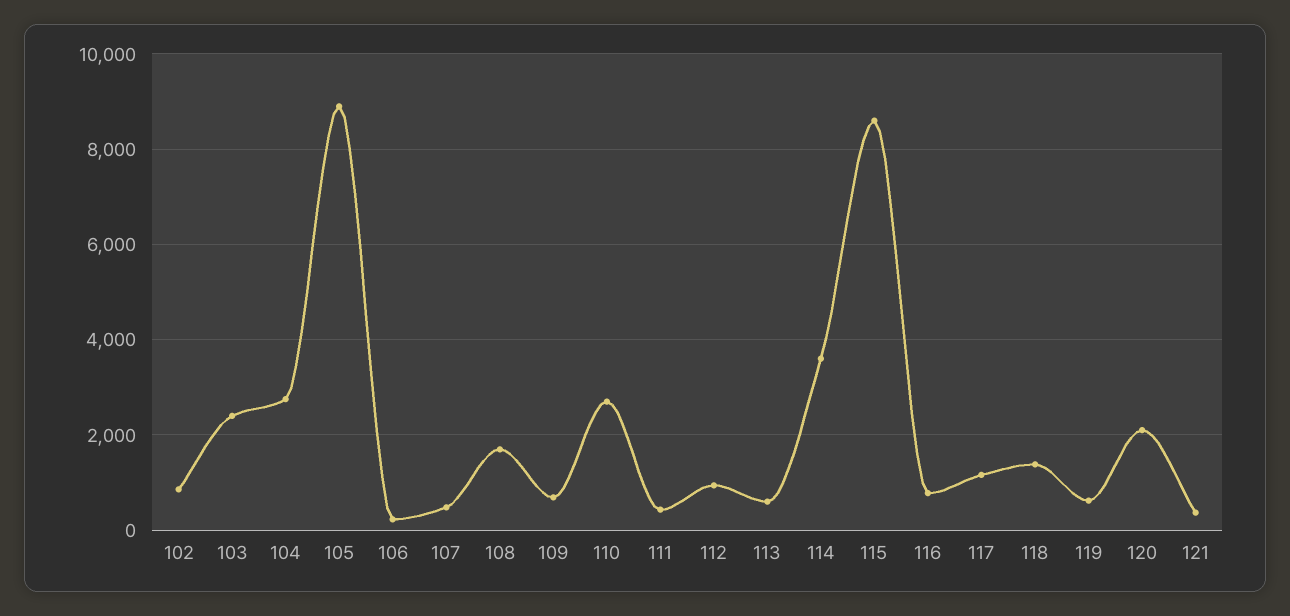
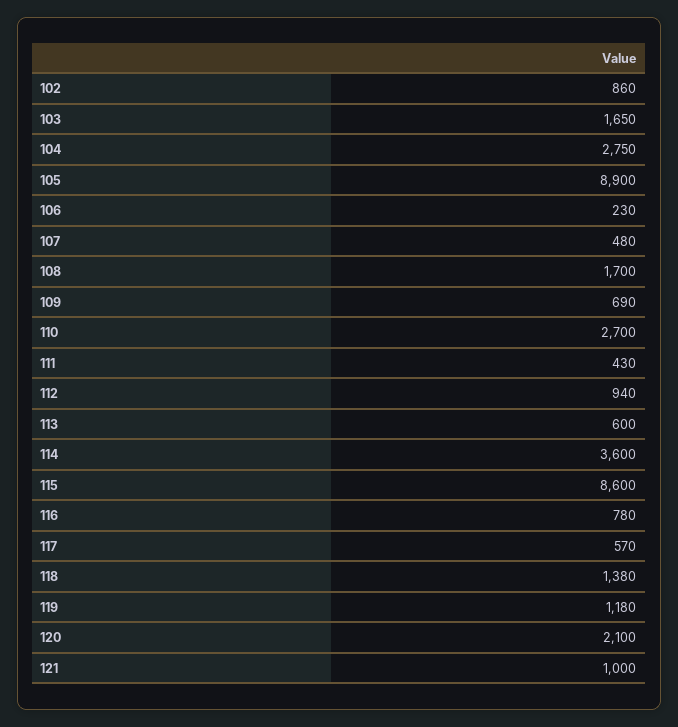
  {
    "102": 860,
-   "103": 2400,
+   "103": 1650,
    "104": 2750,
    "105": 8900,
    "106": 230,
    "107": 480,
    "108": 1700,
    "109": 690,
    "110": 2700,
    "111": 430,
    "112": 940,
    "113": 600,
    "114": 3600,
    "115": 8600,
    "116": 780,
-   "117": 1200,
+   "117": 570,
    "118": 1380,
-   "119": 600,
+   "119": 1180,
    "120": 2100,
-   "121": 400
+   "121": 1000
  }

